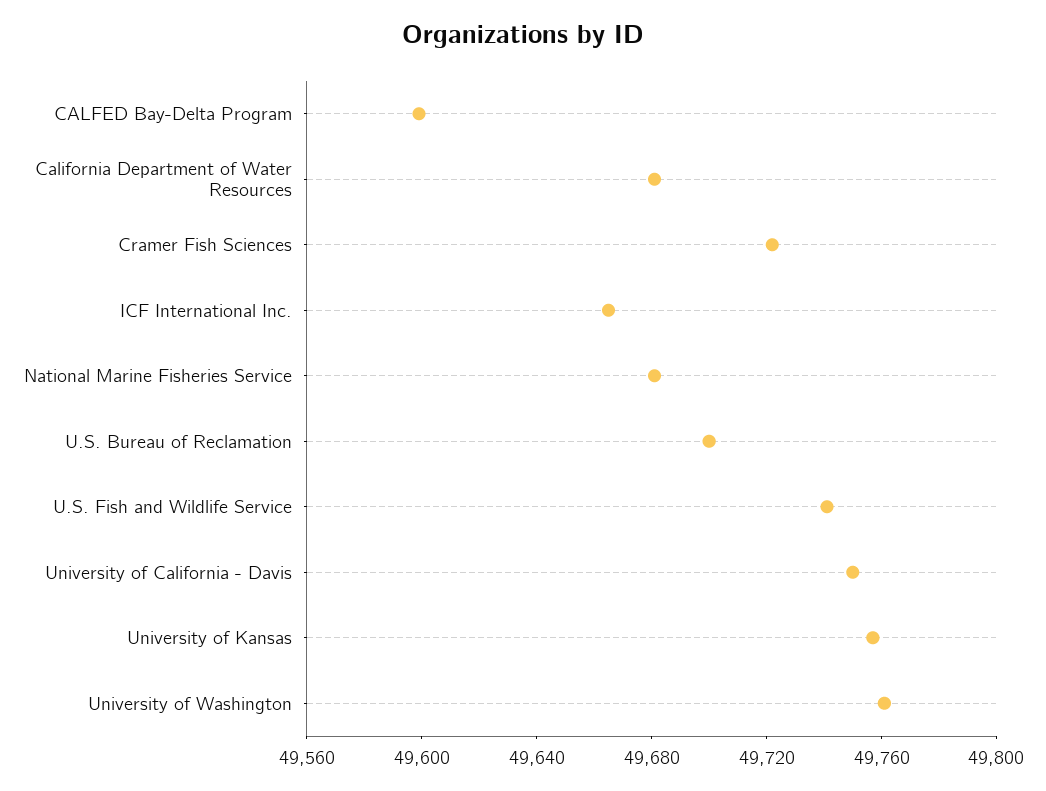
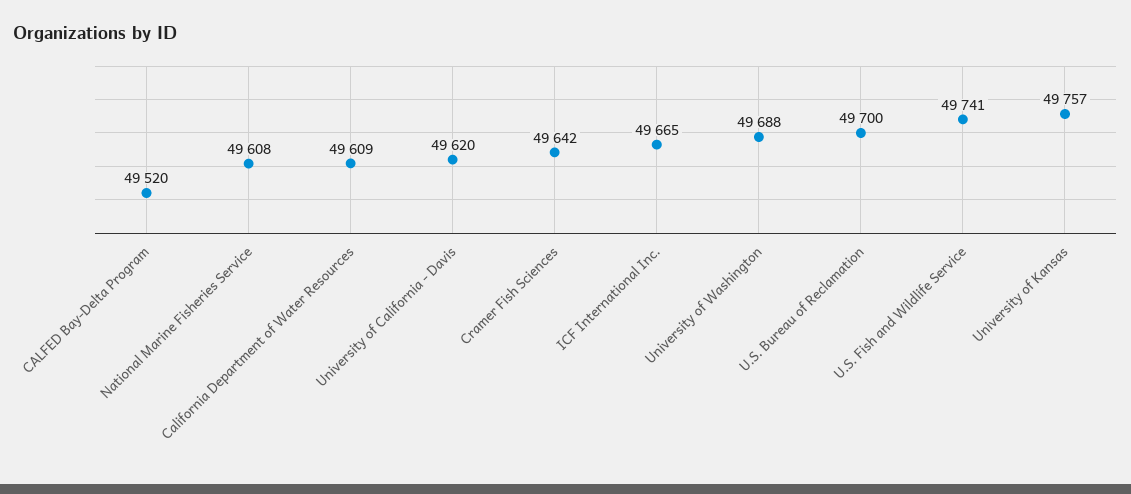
  {
-   "CALFED Bay-Delta Program": 49600,
+   "CALFED Bay-Delta Program": 49520,
-   "California Department of Water Resources": 49680,
+   "California Department of Water Resources": 49609,
-   "Cramer Fish Sciences": 49720,
+   "Cramer Fish Sciences": 49642,
    "ICF International Inc.": 49665,
-   "National Marine Fisheries Service": 49680,
+   "National Marine Fisheries Service": 49608,
    "U.S. Bureau of Reclamation": 49700,
    "U.S. Fish and Wildlife Service": 49741,
-   "University of California - Davis": 49750,
+   "University of California - Davis": 49620,
    "University of Kansas": 49757,
-   "University of Washington": 49760
+   "University of Washington": 49688
  }

